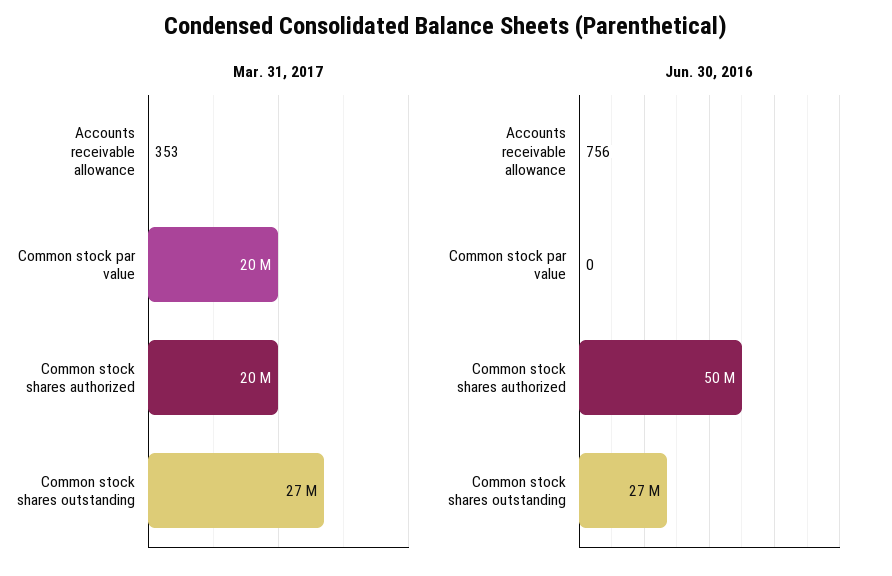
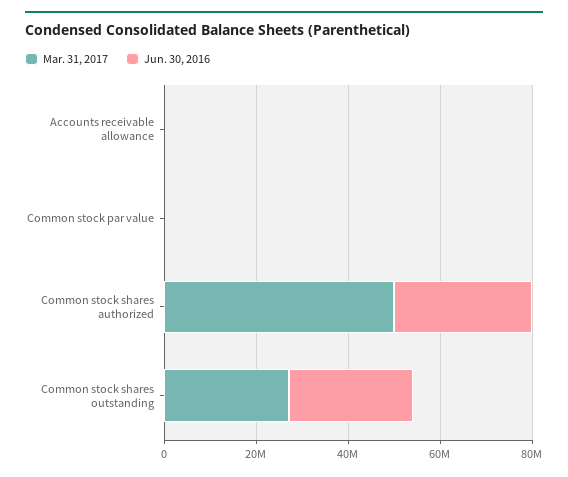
  {
    "Mar. 31, 2017": {
      "Accounts receivable allowance": 353,
-     "Common stock par value": 20000000,
+     "Common stock par value": 0,
-     "Common stock shares authorized": 20000000,
+     "Common stock shares authorized": 50000000,
      "Common stock shares outstanding": 27000000
    },
    "Jun. 30, 2016": {
      "Accounts receivable allowance": 756,
      "Common stock par value": 0,
-     "Common stock shares authorized": 50000000,
+     "Common stock shares authorized": 30000000,
      "Common stock shares outstanding": 27000000
    }
  }

